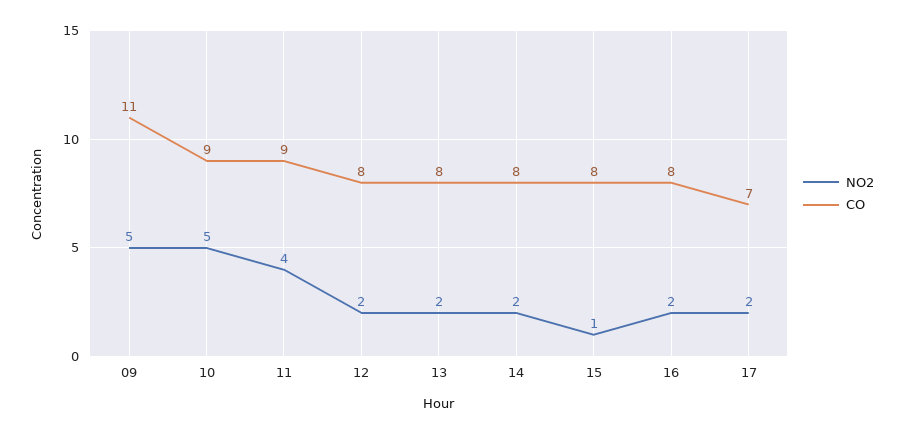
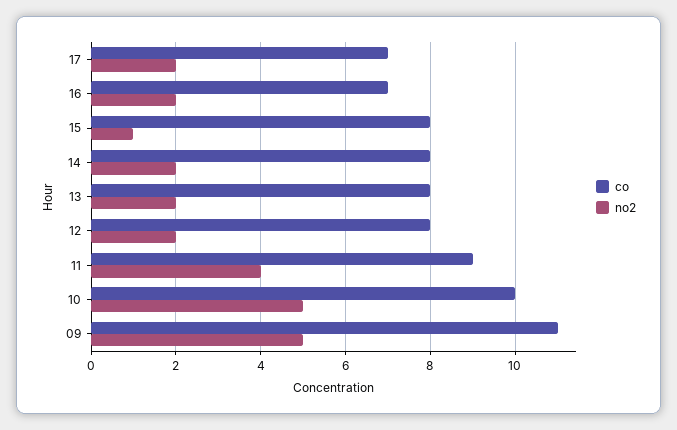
  {
    "NO2": {
      "09": 5,
      "10": 5,
      "11": 4,
      "12": 2,
      "13": 2,
      "14": 2,
      "15": 1,
      "16": 2,
      "17": 2
    },
    "CO": {
      "09": 11,
-     "10": 9,
+     "10": 10,
      "11": 9,
      "12": 8,
      "13": 8,
      "14": 8,
      "15": 8,
-     "16": 8,
+     "16": 7,
      "17": 7
    }
  }

